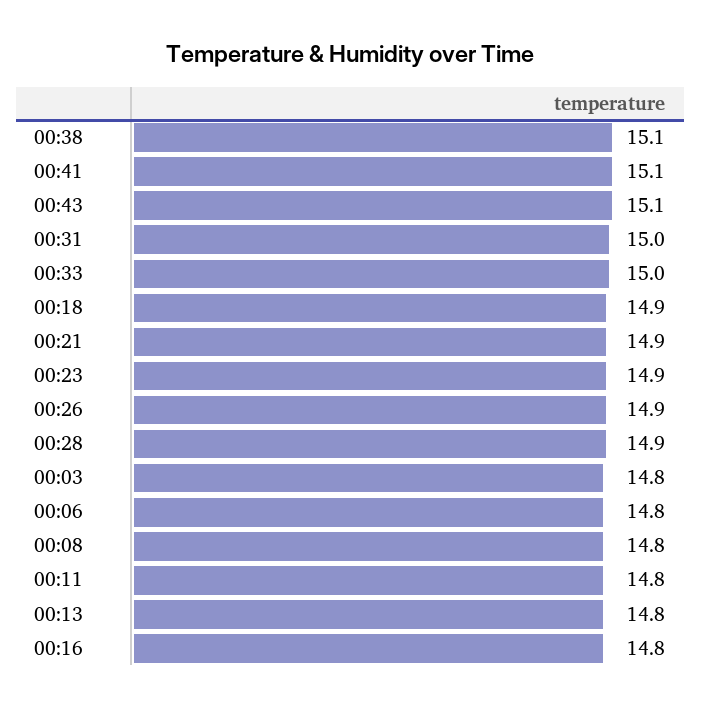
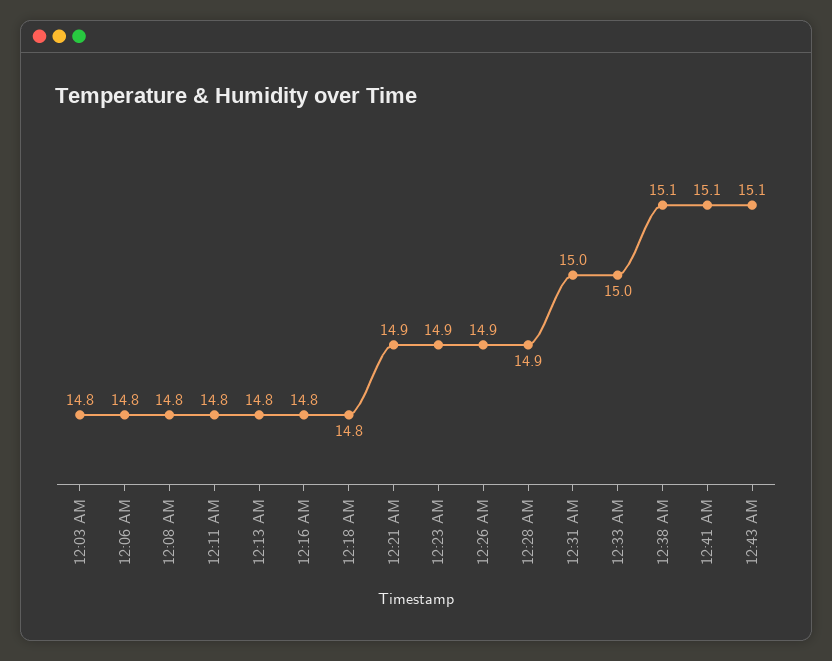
  {
    "00:38": 15.1,
    "00:41": 15.1,
    "00:43": 15.1,
    "00:31": 15,
    "00:33": 15,
-   "00:18": 14.9,
+   "00:18": 14.8,
    "00:21": 14.9,
    "00:23": 14.9,
    "00:26": 14.9,
    "00:28": 14.9,
    "00:03": 14.8,
    "00:06": 14.8,
    "00:08": 14.8,
    "00:11": 14.8,
    "00:13": 14.8,
    "00:16": 14.8
  }

